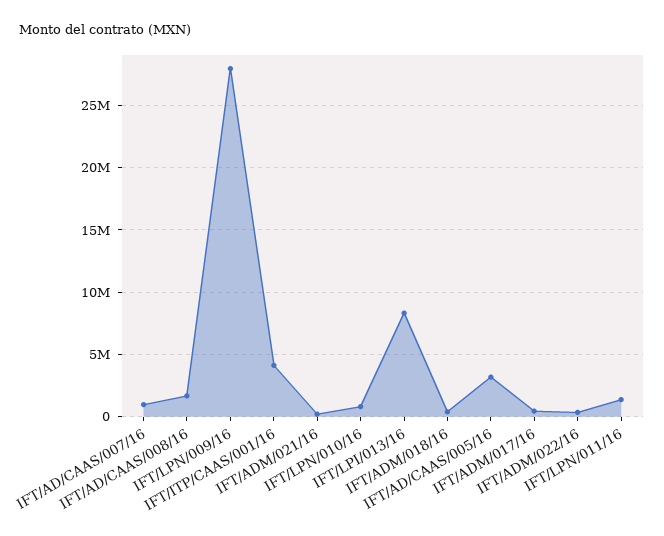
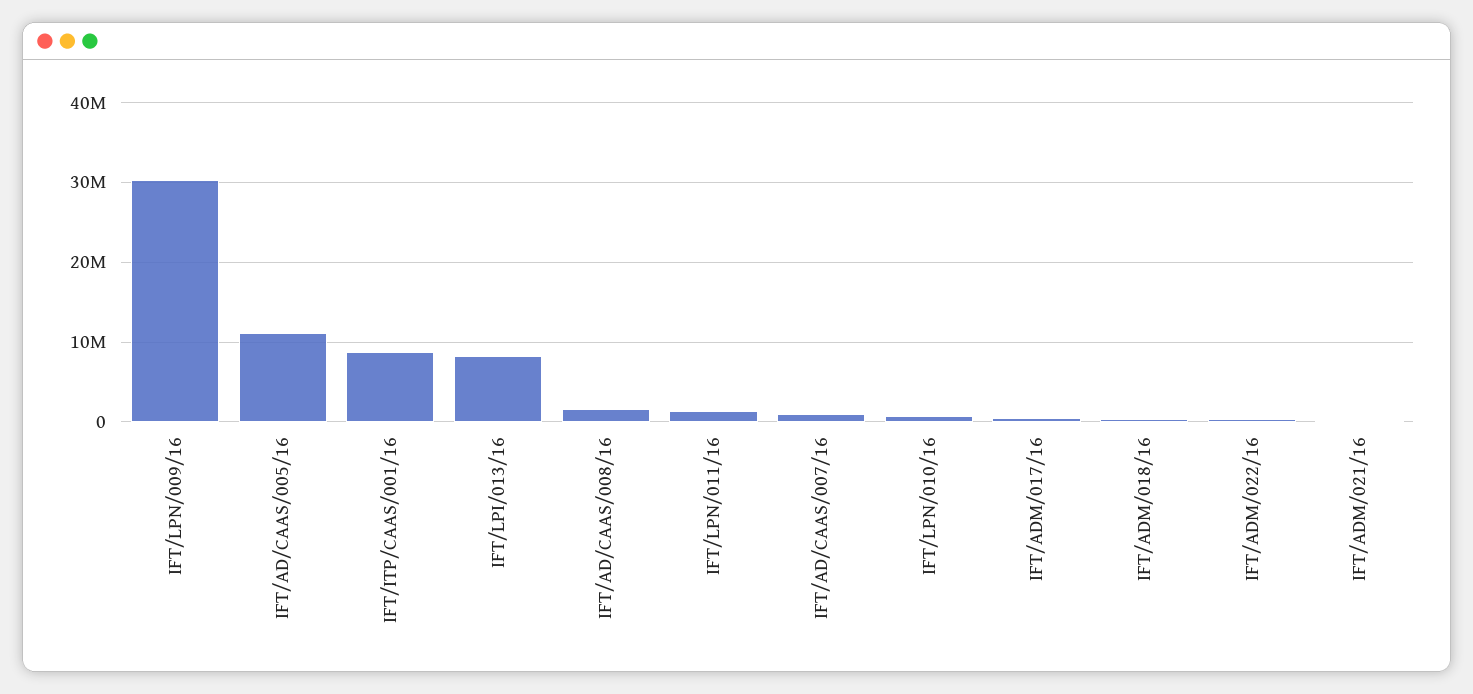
  {
    "IFT/AD/CAAS/007/16": 1000000,
    "IFT/AD/CAAS/008/16": 1500000,
-   "IFT/LPN/009/16": 28000000,
+   "IFT/LPN/009/16": 30000000,
-   "IFT/ITP/CAAS/001/16": 4000000,
+   "IFT/ITP/CAAS/001/16": 9000000,
    "IFT/ADM/021/16": 0,
    "IFT/LPN/010/16": 1000000,
    "IFT/LPI/013/16": 8500000,
    "IFT/ADM/018/16": 500000,
-   "IFT/AD/CAAS/005/16": 3000000,
+   "IFT/AD/CAAS/005/16": 11000000,
    "IFT/ADM/017/16": 500000,
    "IFT/ADM/022/16": 500000,
    "IFT/LPN/011/16": 1500000
  }

